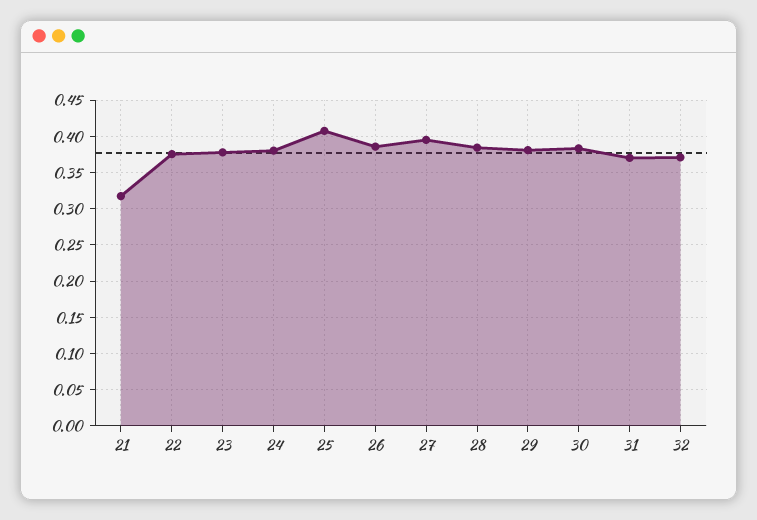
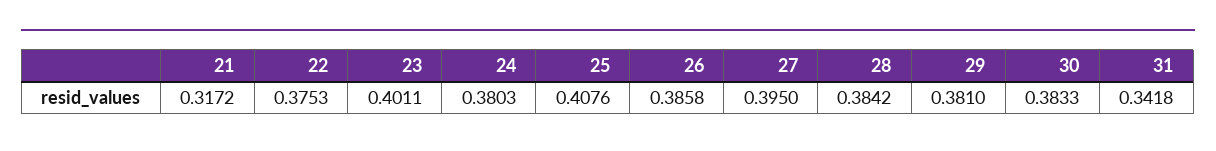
  {
    "21": 0.3172,
    "22": 0.3753,
-   "23": 0.38,
+   "23": 0.4011,
    "24": 0.3803,
    "25": 0.4076,
    "26": 0.3858,
    "27": 0.395,
    "28": 0.3842,
    "29": 0.381,
    "30": 0.3833,
-   "31": 0.37,
+   "31": 0.3418
-   "32": 0.37
  }

